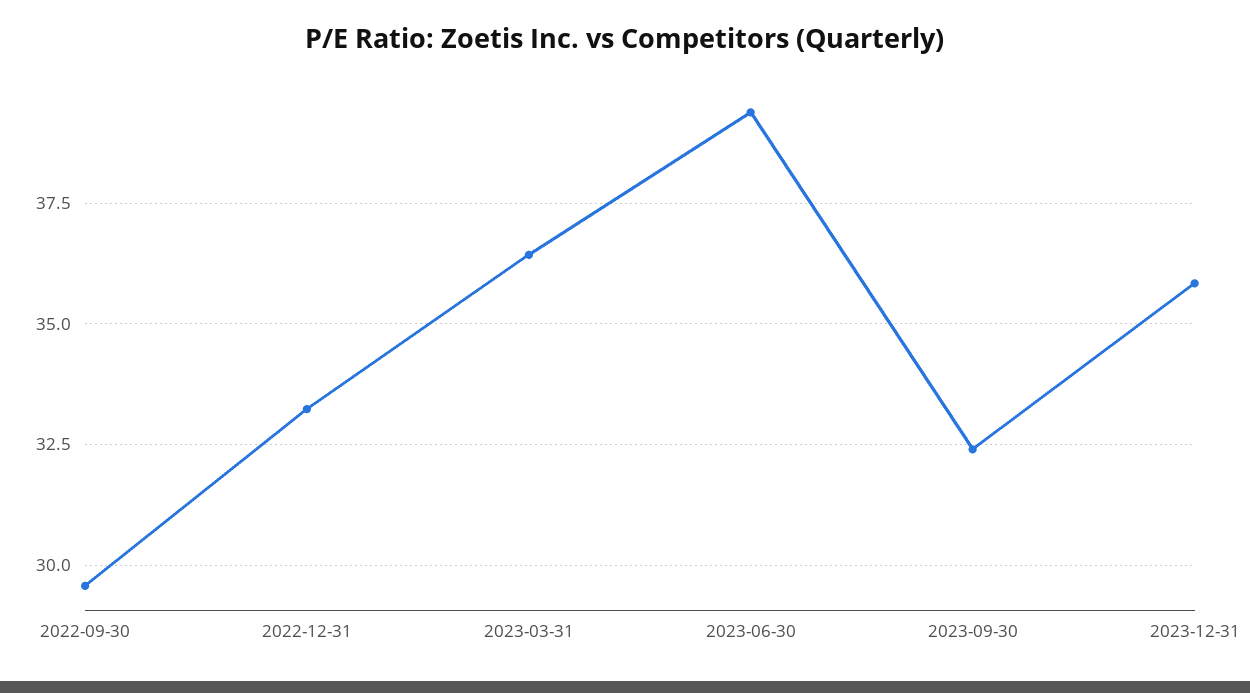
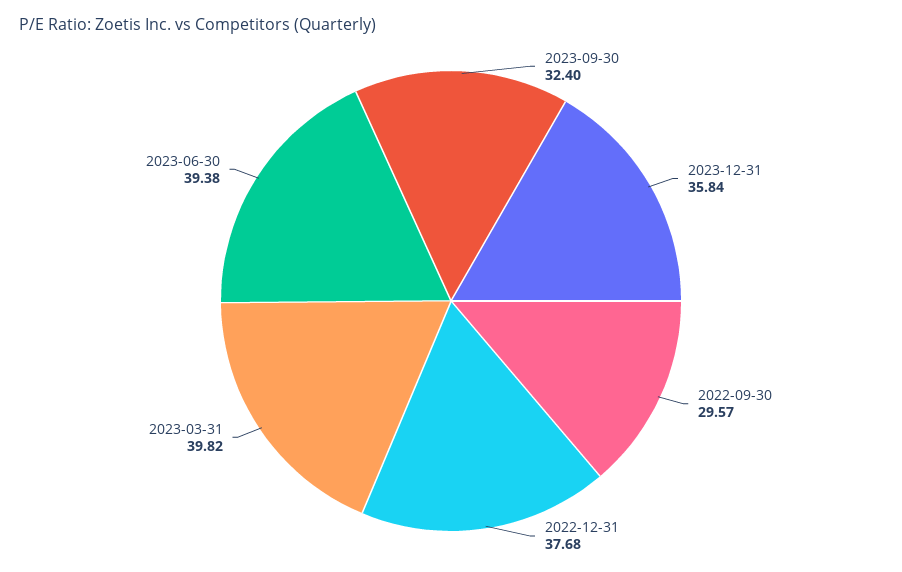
  {
    "2022-09-30": 29.57,
-   "2022-12-31": 33.25,
+   "2022-12-31": 37.68,
-   "2023-03-31": 36.5,
+   "2023-03-31": 39.82,
    "2023-06-30": 39.38,
    "2023-09-30": 32.4,
    "2023-12-31": 35.84
  }

